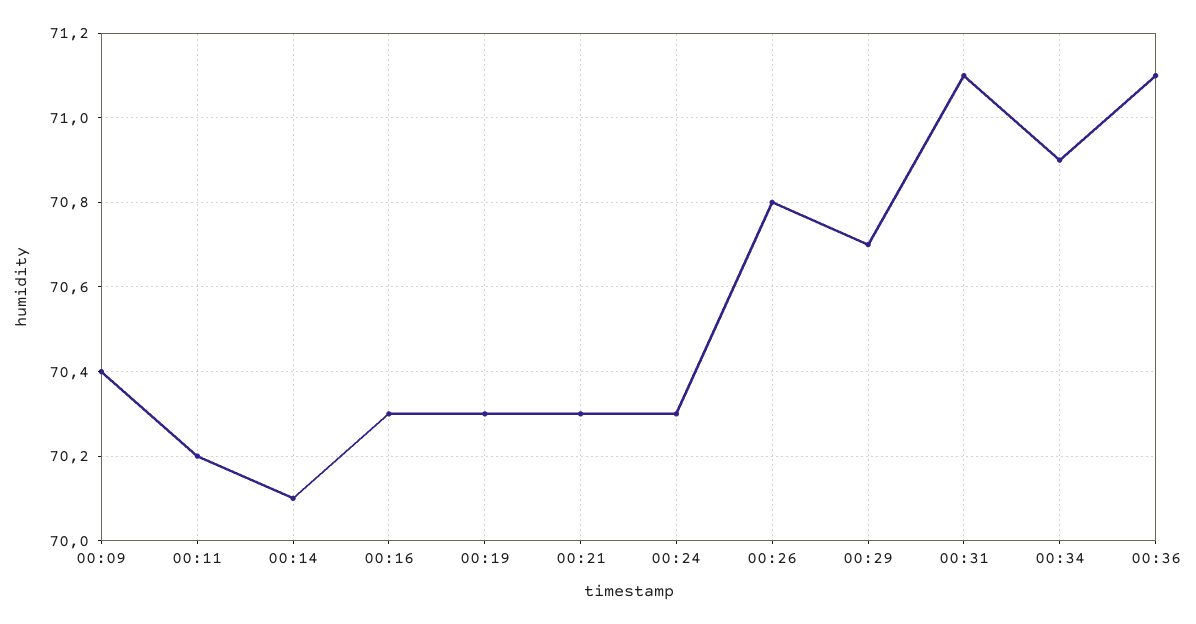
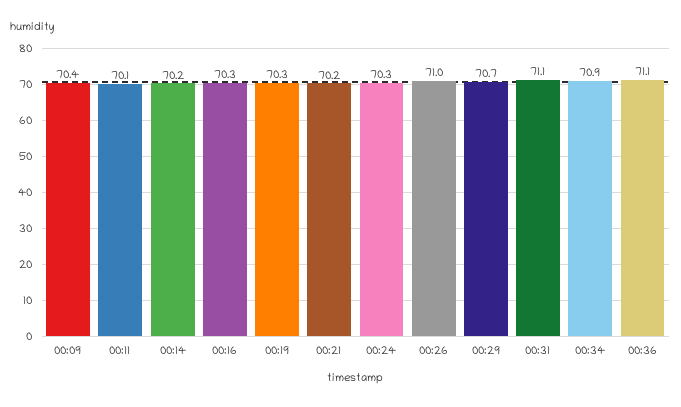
  {
    "00:09": 70.4,
-   "00:11": 70.2,
+   "00:11": 70.1,
-   "00:14": 70.1,
+   "00:14": 70.2,
    "00:16": 70.3,
    "00:19": 70.3,
-   "00:21": 70.3,
+   "00:21": 70.2,
    "00:24": 70.3,
-   "00:26": 70.8,
+   "00:26": 71,
    "00:29": 70.7,
    "00:31": 71.1,
    "00:34": 70.9,
    "00:36": 71.1
  }

